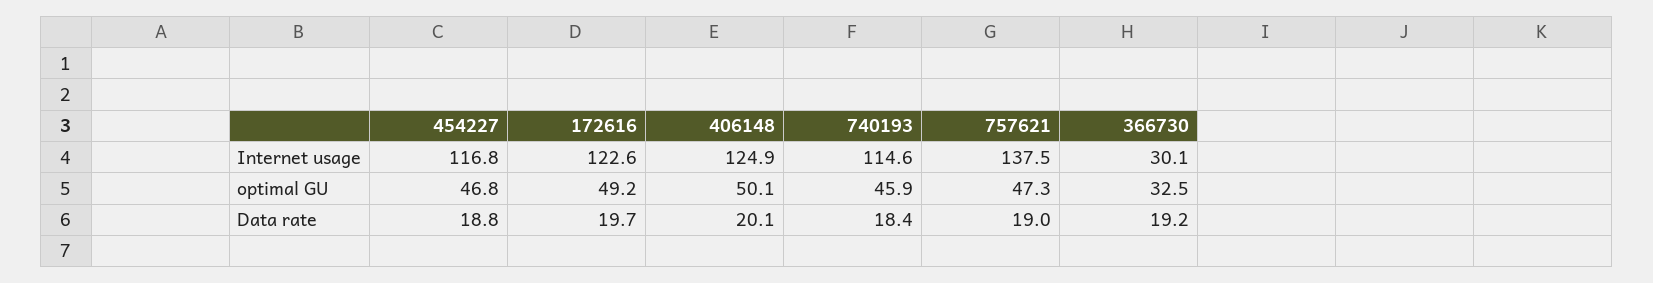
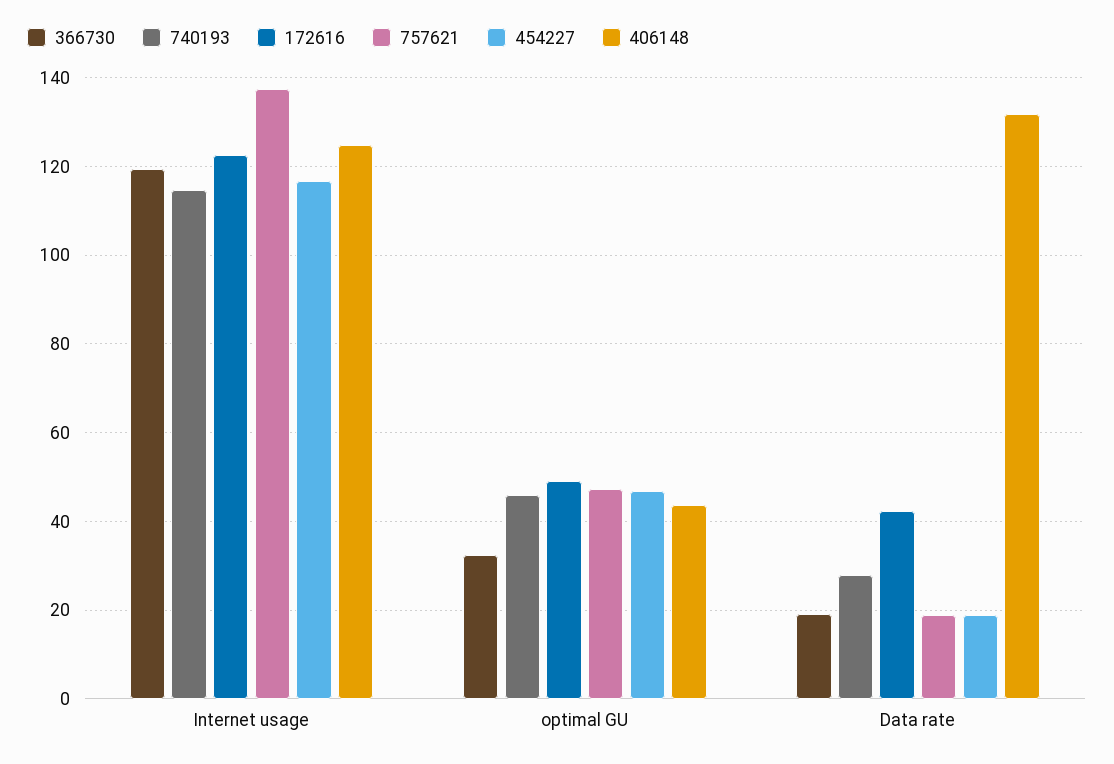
  {
    "454227": {
      "Internet usage": 116.8,
      "optimal GU": 46.8,
      "Data rate": 18.8
    },
    "172616": {
      "Internet usage": 122.6,
      "optimal GU": 49.2,
-     "Data rate": 19.7
+     "Data rate": 42
    },
    "406148": {
      "Internet usage": 124.9,
-     "optimal GU": 50.1,
+     "optimal GU": 44,
-     "Data rate": 20.1
+     "Data rate": 132
    },
    "740193": {
      "Internet usage": 114.6,
      "optimal GU": 45.9,
-     "Data rate": 18.4
+     "Data rate": 28
    },
    "757621": {
      "Internet usage": 137.5,
      "optimal GU": 47.3,
      "Data rate": 19
    },
    "366730": {
-     "Internet usage": 30.1,
+     "Internet usage": 120,
      "optimal GU": 32.5,
      "Data rate": 19.2
    }
  }

